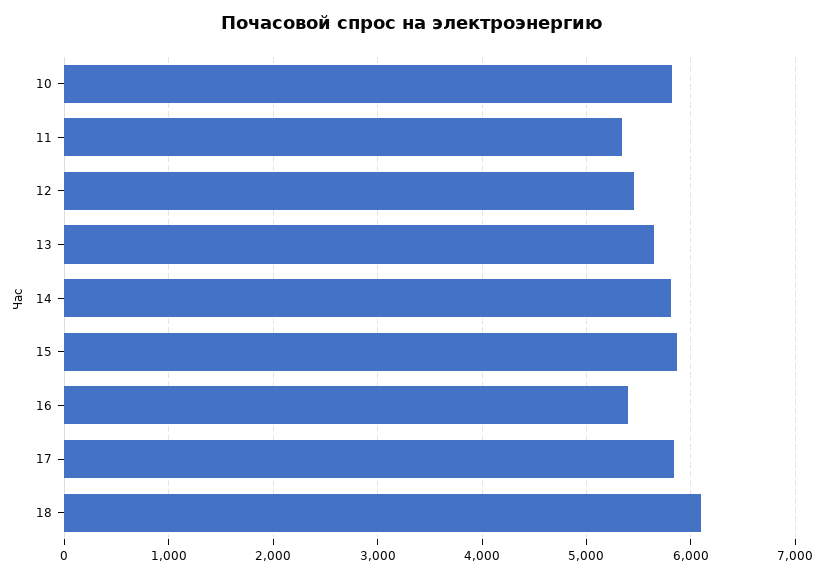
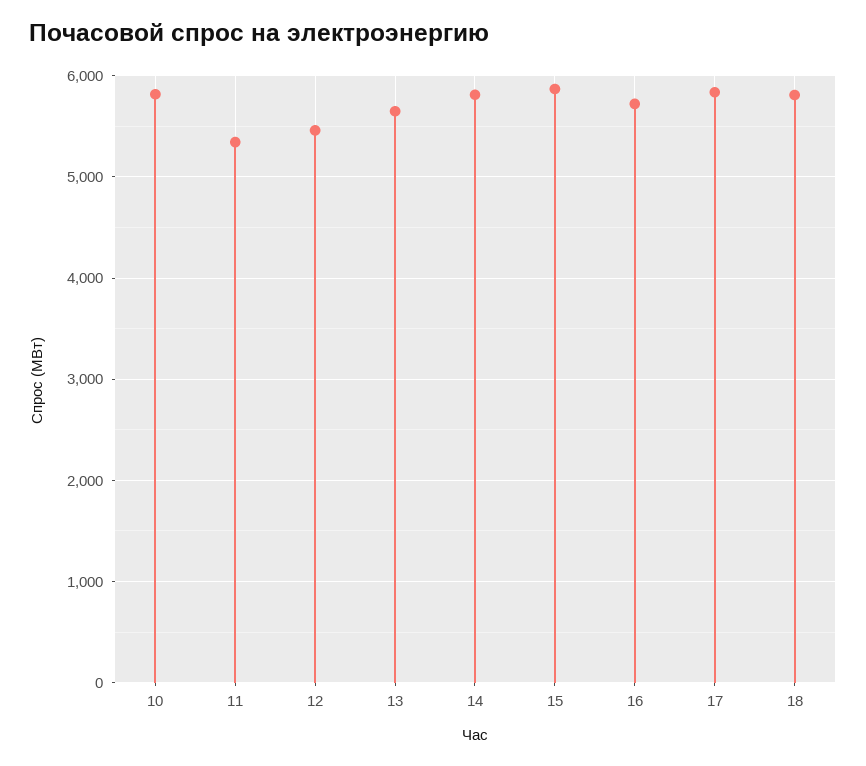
  {
    "10": 5800,
    "11": 5300,
    "12": 5500,
    "13": 5600,
    "14": 5800,
    "15": 5900,
-   "16": 5400,
+   "16": 5700,
    "17": 5800,
-   "18": 6100
+   "18": 5800
  }

